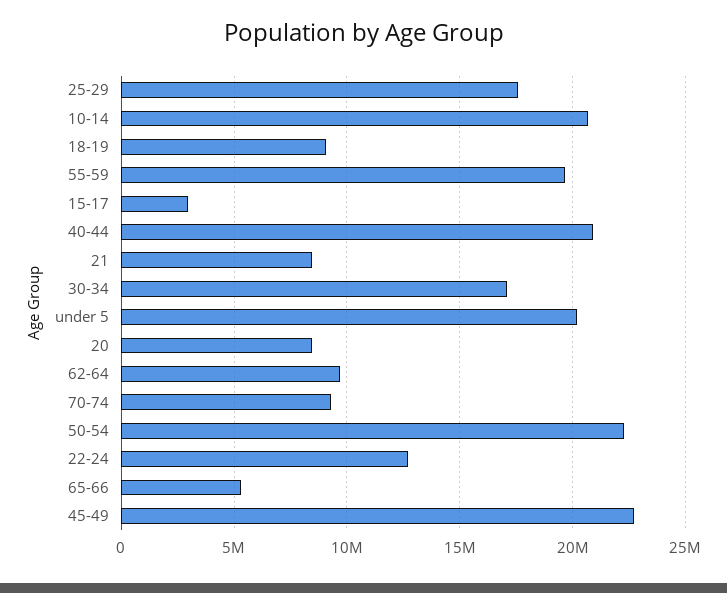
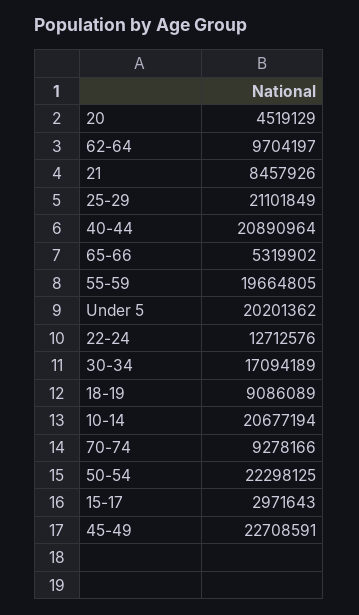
  {
-   "25-29": 17500000,
+   "25-29": 21101849,
    "10-14": 20677194,
    "18-19": 9086089,
    "55-59": 19664805,
    "15-17": 2971643,
    "40-44": 20890964,
    "21": 8457926,
    "30-34": 17094189,
    "under 5": 20201362,
-   "20": 8500000,
+   "20": 4519129,
    "62-64": 9704197,
    "70-74": 9278166,
    "50-54": 22298125,
    "22-24": 12712576,
    "65-66": 5319902,
    "45-49": 22708591
  }

